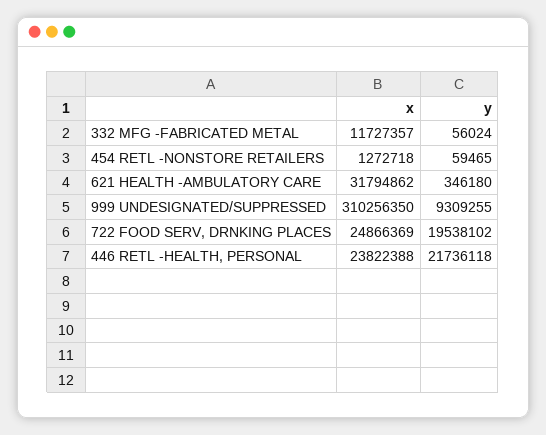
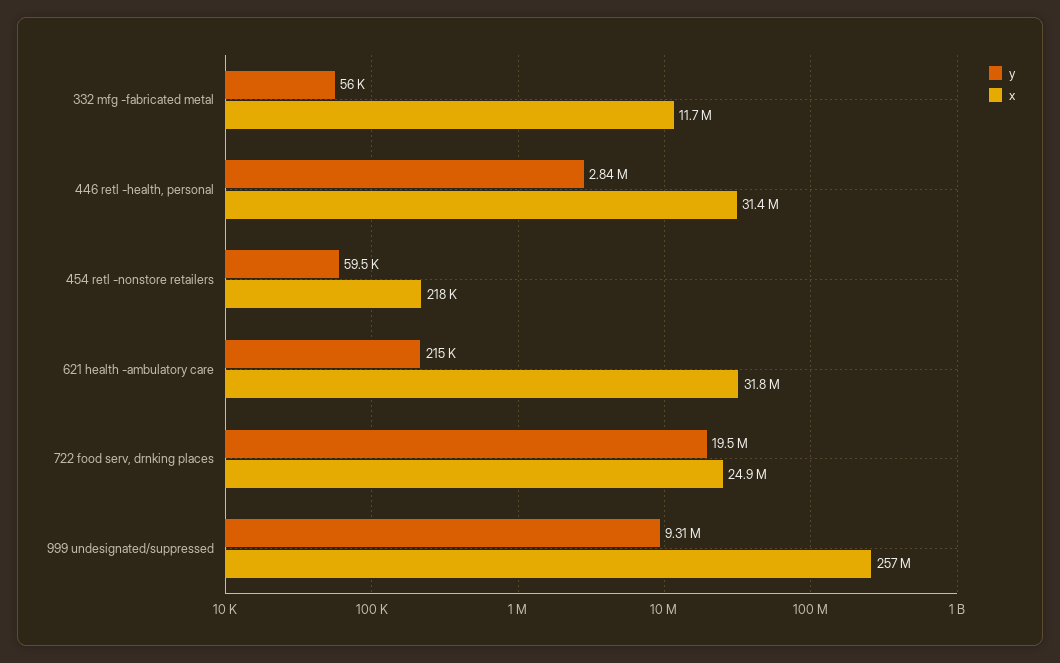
  {
    "x": {
      "332 MFG -FABRICATED METAL": 11727357,
-     "454 RETL -NONSTORE RETAILERS": 1272718,
+     "454 RETL -NONSTORE RETAILERS": 218000,
      "621 HEALTH -AMBULATORY CARE": 31794862,
-     "999 UNDESIGNATED/SUPPRESSED": 310256350,
+     "999 UNDESIGNATED/SUPPRESSED": 257000000,
      "722 FOOD SERV, DRNKING PLACES": 24866369,
-     "446 RETL -HEALTH, PERSONAL": 23822388
+     "446 RETL -HEALTH, PERSONAL": 31400000
    },
    "y": {
      "332 MFG -FABRICATED METAL": 56024,
      "454 RETL -NONSTORE RETAILERS": 59465,
-     "621 HEALTH -AMBULATORY CARE": 346180,
+     "621 HEALTH -AMBULATORY CARE": 215000,
      "999 UNDESIGNATED/SUPPRESSED": 9309255,
      "722 FOOD SERV, DRNKING PLACES": 19538102,
-     "446 RETL -HEALTH, PERSONAL": 21736118
+     "446 RETL -HEALTH, PERSONAL": 2840000
    }
  }

